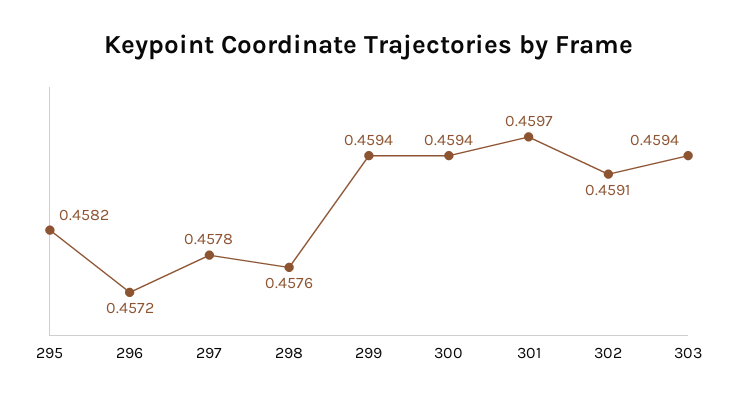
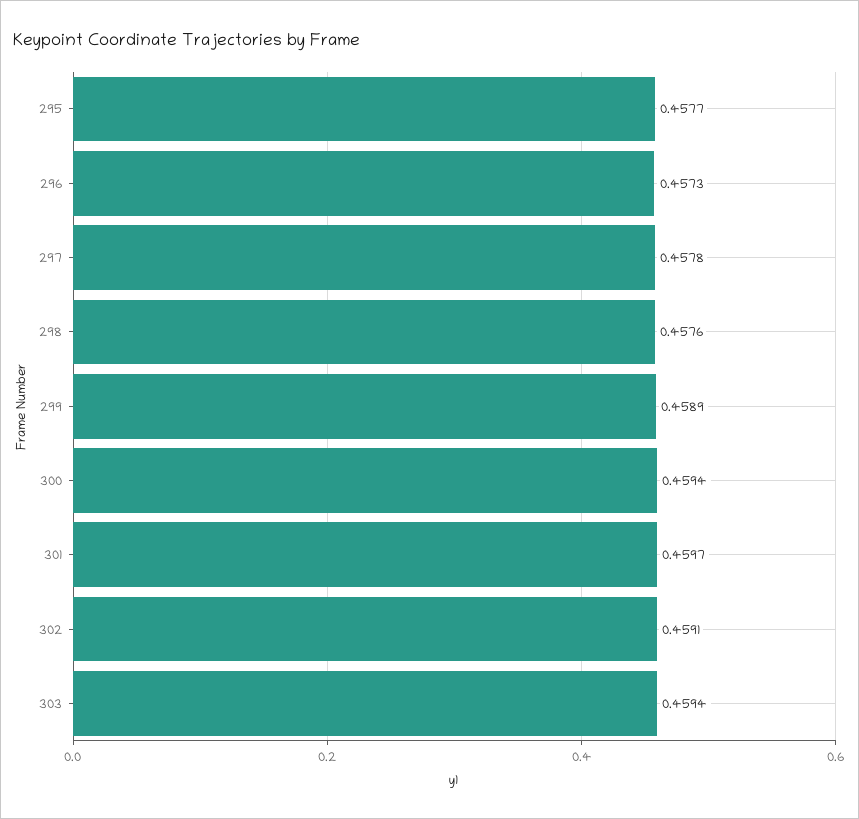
  {
-   "295": 0.4582,
+   "295": 0.4577,
-   "296": 0.4572,
+   "296": 0.4573,
    "297": 0.4578,
    "298": 0.4576,
-   "299": 0.4594,
+   "299": 0.4589,
    "300": 0.4594,
    "301": 0.4597,
    "302": 0.4591,
    "303": 0.4594
  }

